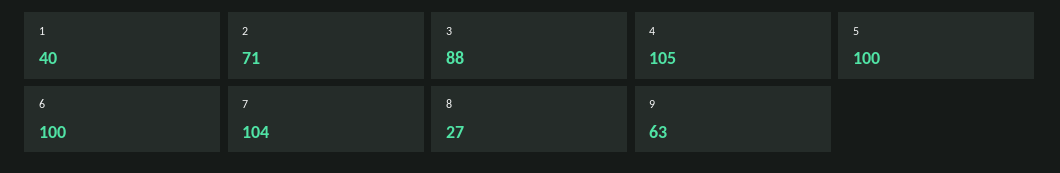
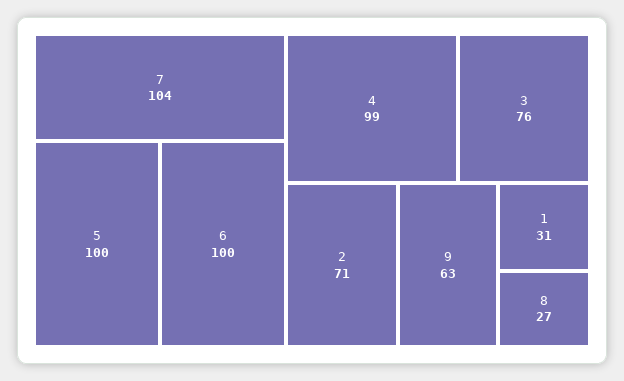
  {
-   "1": 40,
+   "1": 31,
    "2": 71,
-   "3": 88,
+   "3": 76,
-   "4": 105,
+   "4": 99,
    "5": 100,
    "6": 100,
    "7": 104,
    "8": 27,
    "9": 63
  }

